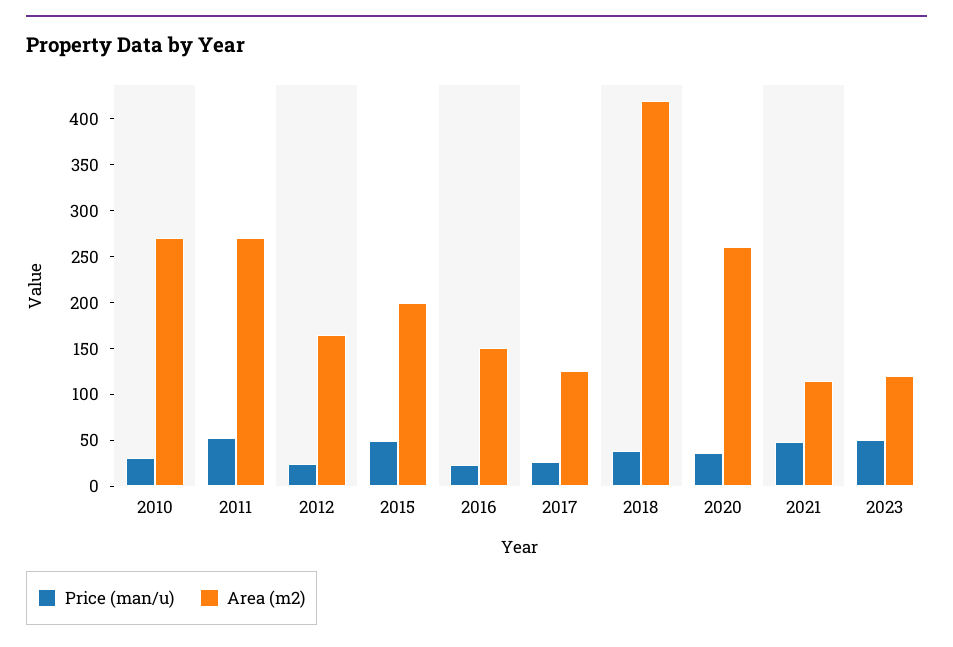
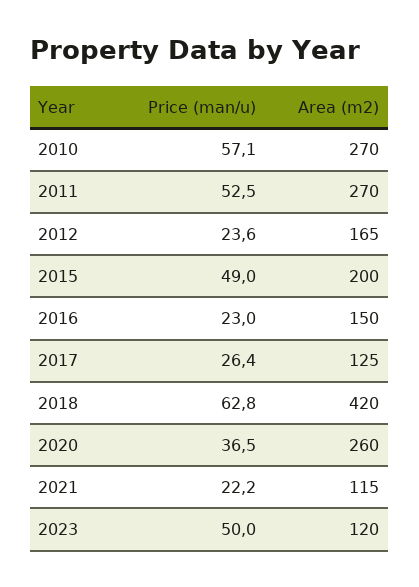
  {
    "Price (man/u)": {
-     "2010": 30,
+     "2010": 57.1,
      "2011": 52.5,
      "2012": 23.6,
      "2015": 49,
      "2016": 23,
      "2017": 26.4,
-     "2018": 40,
+     "2018": 62.8,
      "2020": 36.5,
-     "2021": 50,
+     "2021": 22.2,
      "2023": 50
    },
    "Area (m2)": {
      "2010": 270,
      "2011": 270,
      "2012": 165,
      "2015": 200,
      "2016": 150,
      "2017": 125,
      "2018": 420,
      "2020": 260,
      "2021": 115,
      "2023": 120
    }
  }

